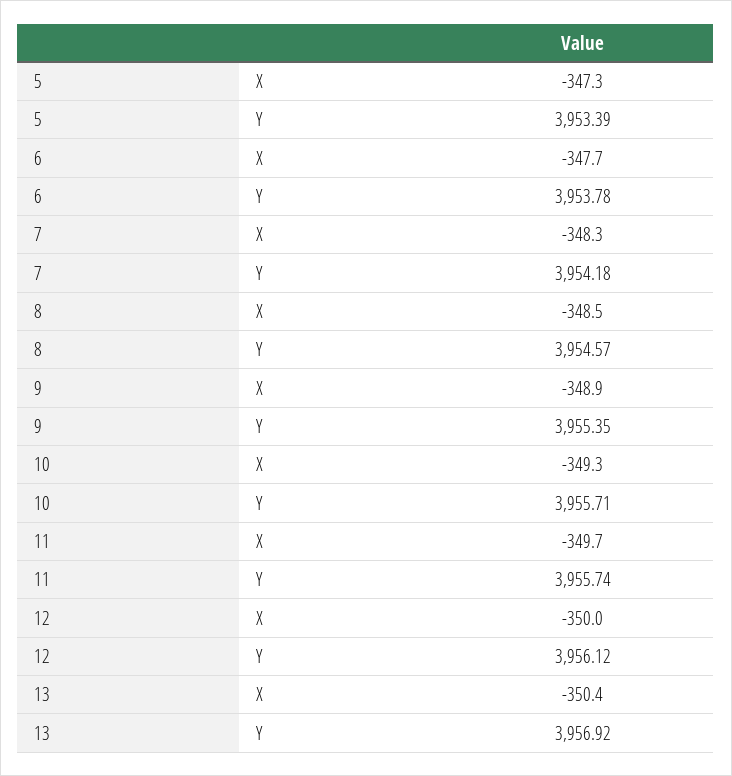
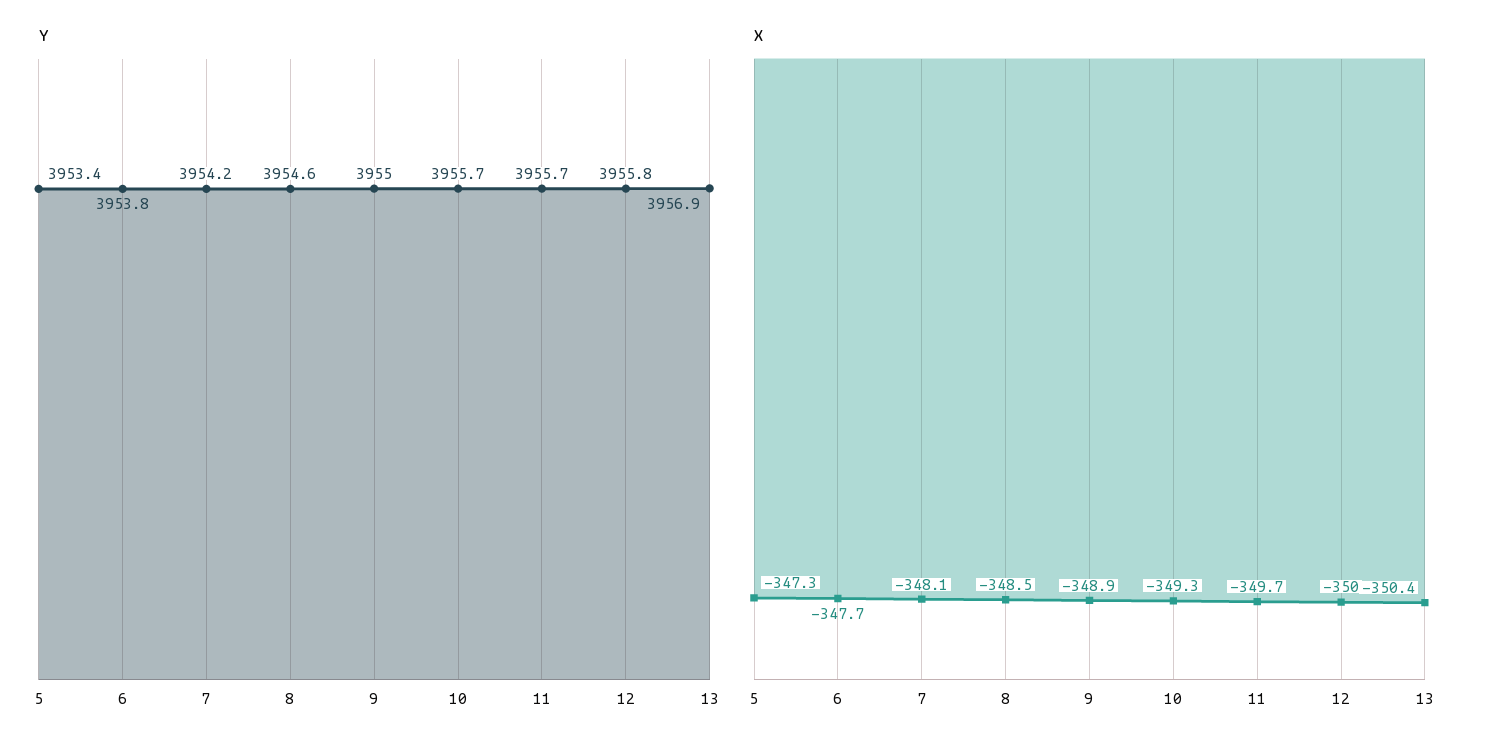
  {
    "X": {
      "5": -347.3,
      "6": -347.7,
-     "7": -348.3,
+     "7": -348.1,
      "8": -348.5,
      "9": -348.9,
      "10": -349.3,
      "11": -349.7,
      "12": -350,
      "13": -350.4
    },
    "Y": {
      "5": 3953.39,
      "6": 3953.78,
      "7": 3954.18,
      "8": 3954.57,
-     "9": 3955.35,
+     "9": 3955,
      "10": 3955.71,
      "11": 3955.74,
-     "12": 3956.12,
+     "12": 3955.8,
      "13": 3956.92
    }
  }

